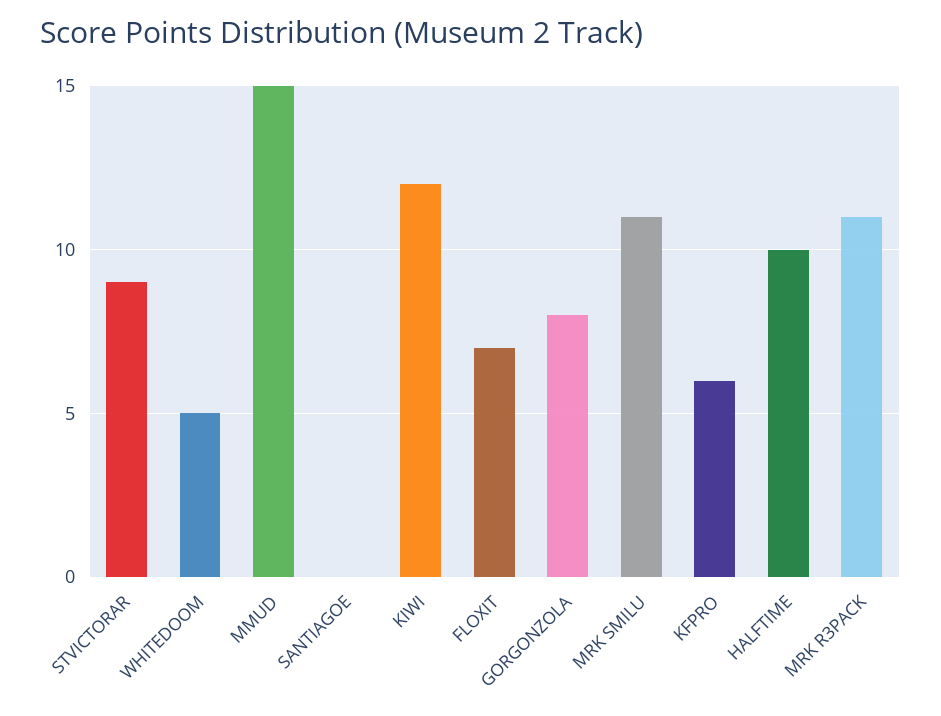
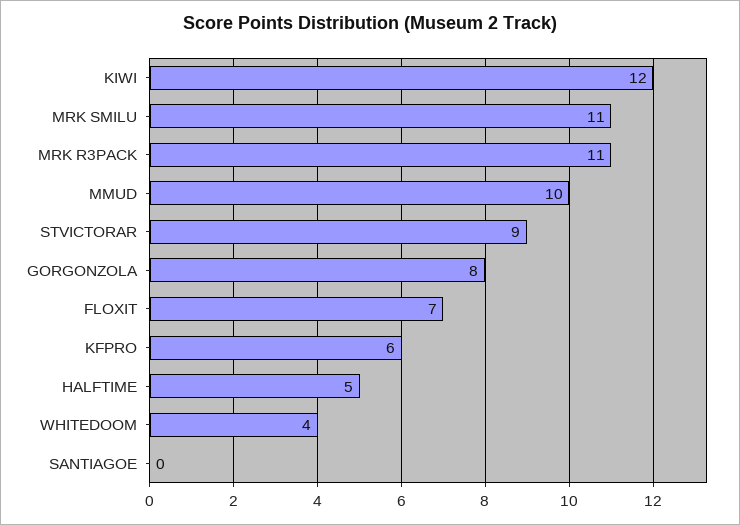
  {
    "STVICTORAR": 9,
-   "WHITEDOOM": 5,
+   "WHITEDOOM": 4,
-   "MMUD": 15,
+   "MMUD": 10,
    "SANTIAGOE": 0,
    "KIWI": 12,
    "FLOXIT": 7,
    "GORGONZOLA": 8,
    "MRK SMILU": 11,
    "KFPRO": 6,
-   "HALFTIME": 10,
+   "HALFTIME": 5,
    "MRK R3PACK": 11
  }

